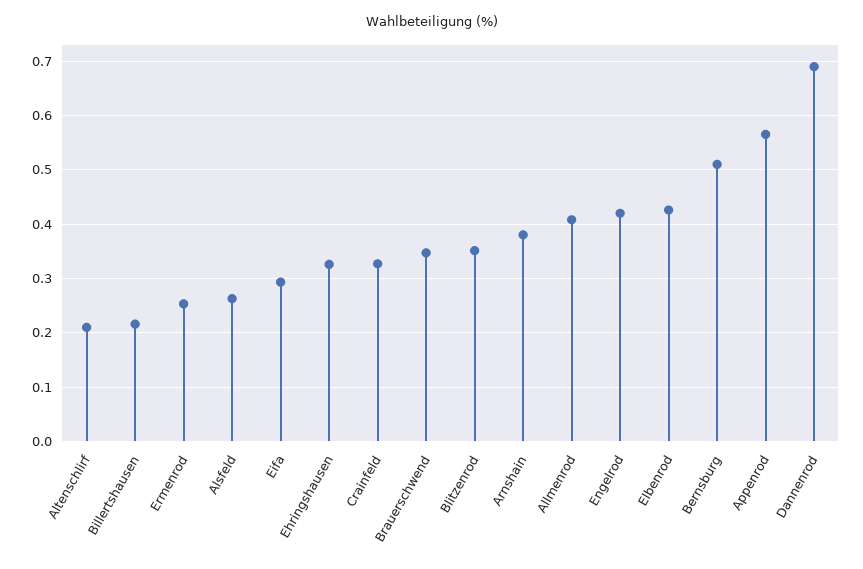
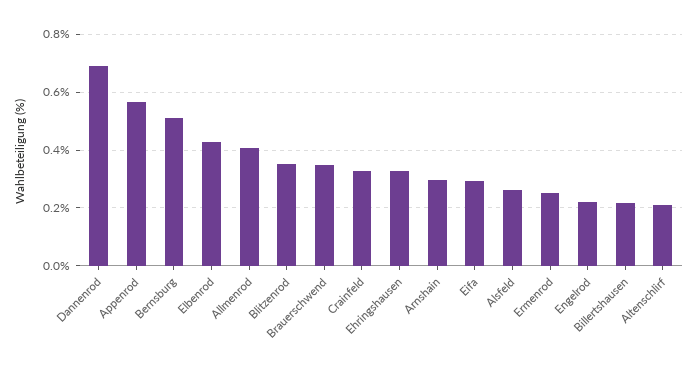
  {
    "Altenschlirf": 0.22,
    "Billertshausen": 0.22,
    "Ermenrod": 0.26,
    "Alsfeld": 0.26,
    "Eifa": 0.3,
    "Ehringshausen": 0.32,
    "Crainfeld": 0.32,
    "Brauerschwend": 0.34,
    "Blitzenrod": 0.36,
-   "Arnshain": 0.38,
+   "Arnshain": 0.3,
    "Allmenrod": 0.4,
-   "Engelrod": 0.42,
+   "Engelrod": 0.225,
    "Elbenrod": 0.42,
    "Bernsburg": 0.52,
    "Appenrod": 0.56,
    "Dannenrod": 0.7
  }

